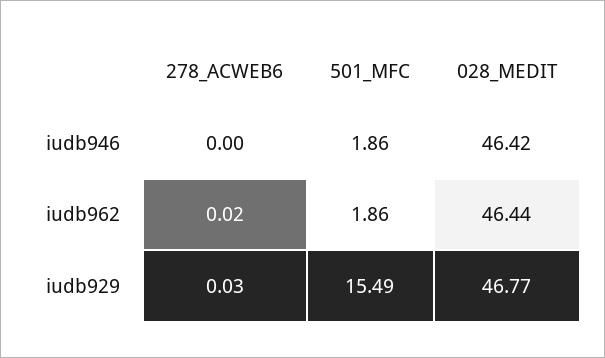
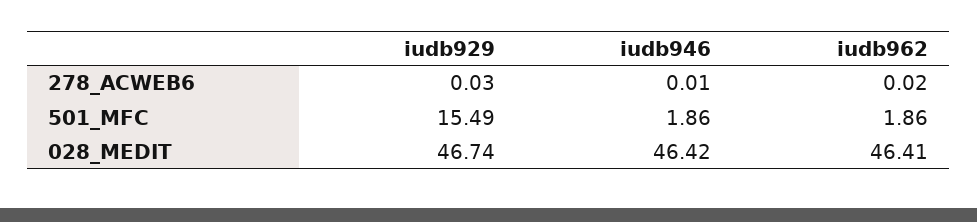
  {
    "278_ACWEB6": {
-     "iudb946": 0,
+     "iudb946": 0.01,
      "iudb962": 0.02,
      "iudb929": 0.03
    },
    "501_MFC": {
      "iudb946": 1.86,
      "iudb962": 1.86,
      "iudb929": 15.49
    },
    "028_MEDIT": {
      "iudb946": 46.42,
-     "iudb962": 46.44,
+     "iudb962": 46.41,
-     "iudb929": 46.77
+     "iudb929": 46.74
    }
  }

